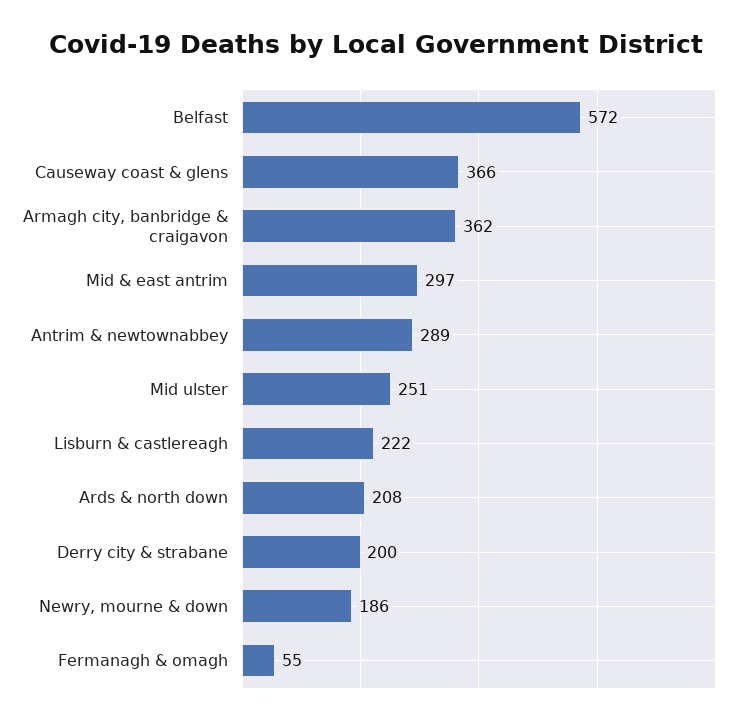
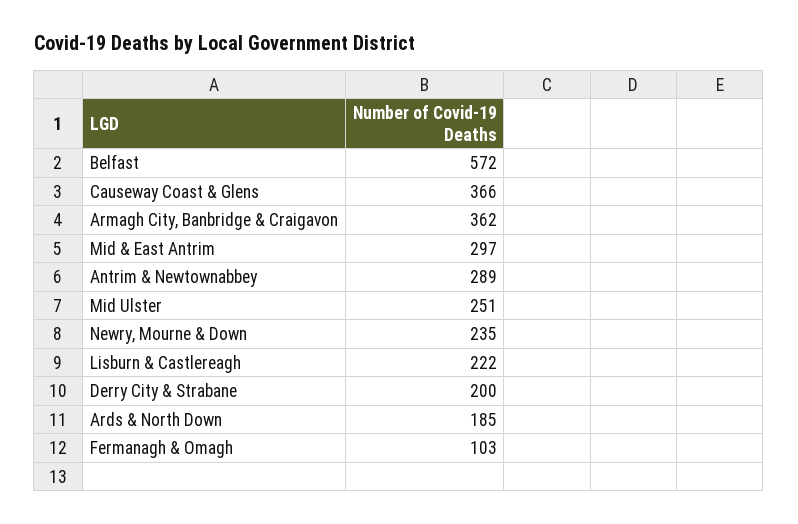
  {
    "Belfast": 572,
    "Causeway coast & glens": 366,
    "Armagh city, banbridge & craigavon": 362,
    "Mid & east antrim": 297,
    "Antrim & newtownabbey": 289,
    "Mid ulster": 251,
    "Lisburn & castlereagh": 222,
-   "Ards & north down": 208,
+   "Ards & north down": 185,
    "Derry city & strabane": 200,
-   "Newry, mourne & down": 186,
+   "Newry, mourne & down": 235,
-   "Fermanagh & omagh": 55
+   "Fermanagh & omagh": 103
  }

